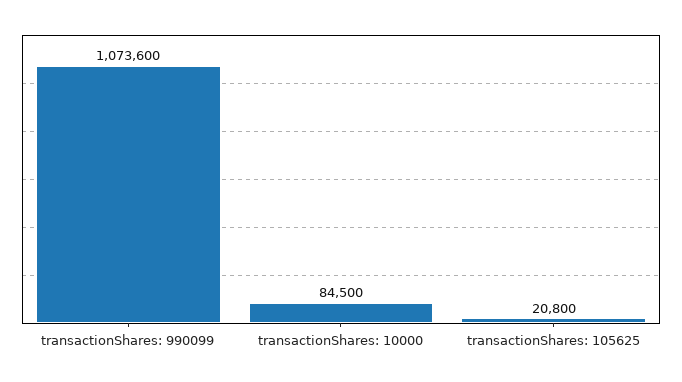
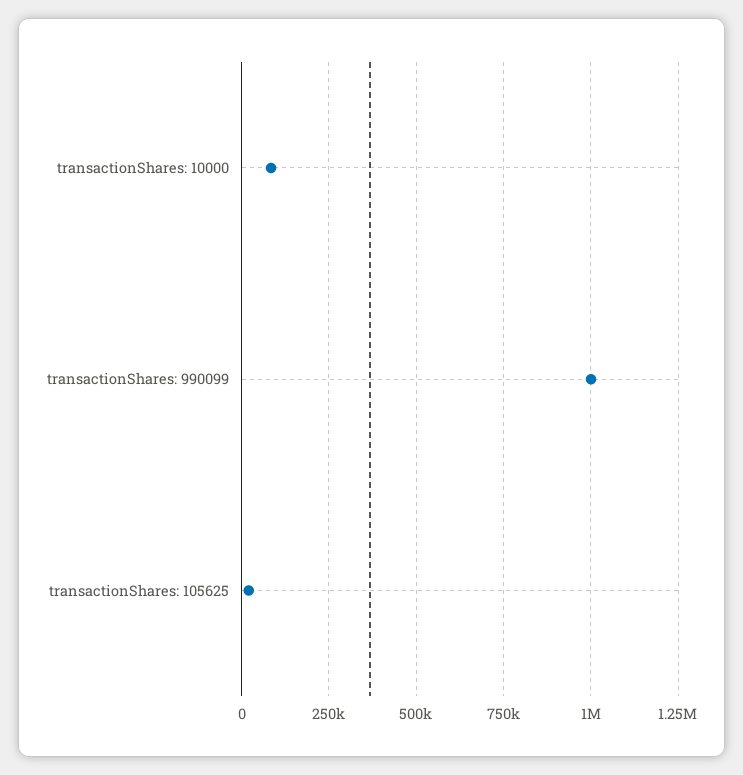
  {
-   "transactionShares: 990099": 1073600,
+   "transactionShares: 990099": 1000000,
    "transactionShares: 10000": 84500,
    "transactionShares: 105625": 20800
  }

